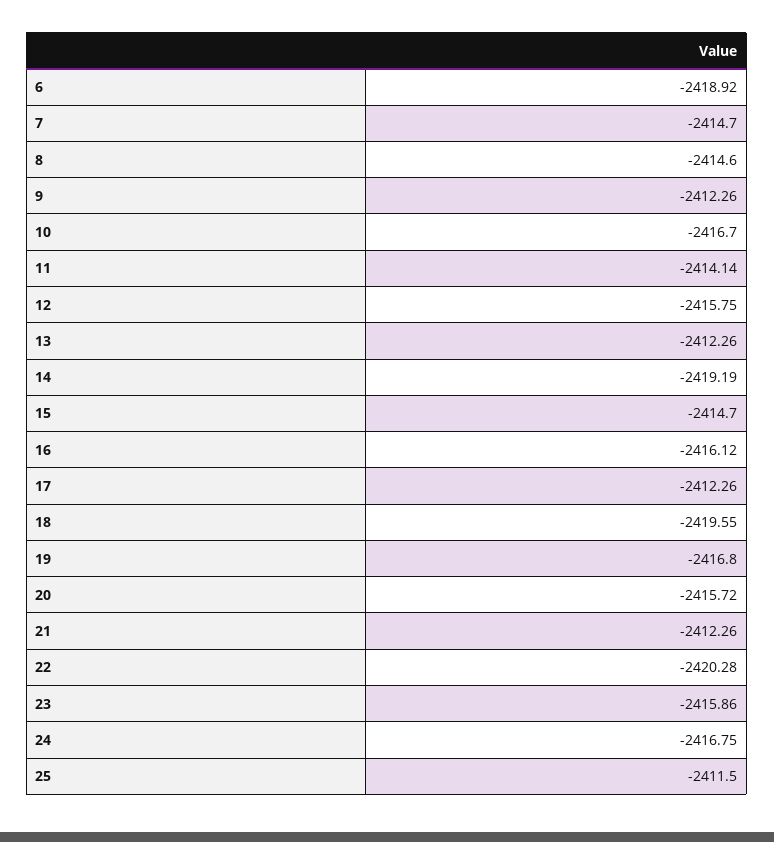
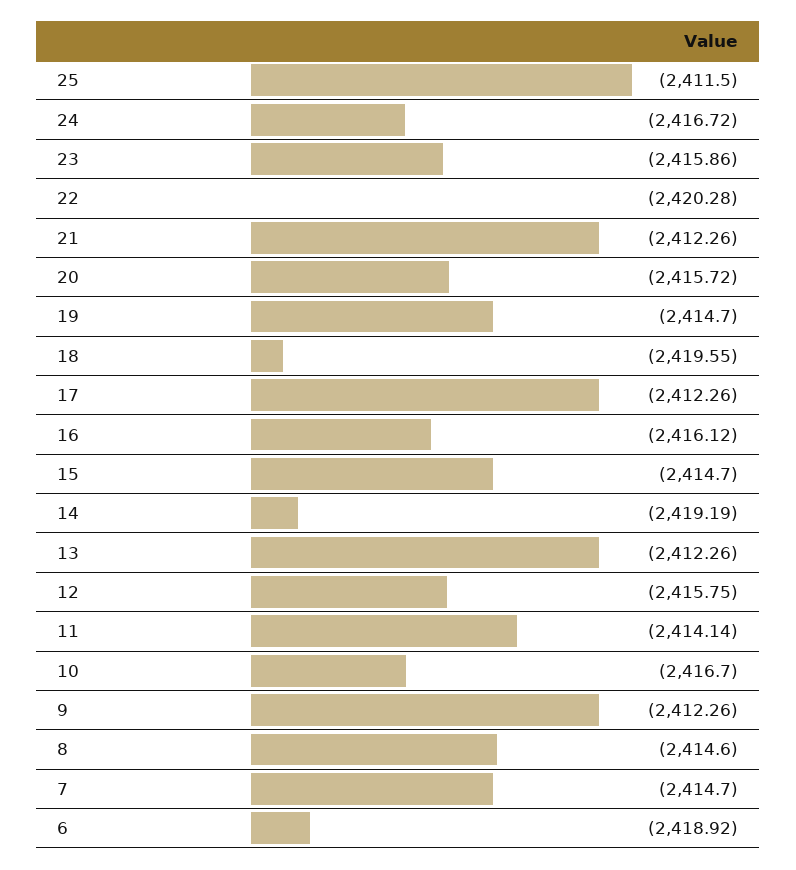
  {
    "6": -2418.92,
    "7": -2414.7,
    "8": -2414.6,
    "9": -2412.26,
    "10": -2416.7,
    "11": -2414.14,
    "12": -2415.75,
    "13": -2412.26,
    "14": -2419.19,
    "15": -2414.7,
    "16": -2416.12,
    "17": -2412.26,
    "18": -2419.55,
-   "19": -2416.8,
+   "19": -2414.7,
    "20": -2415.72,
    "21": -2412.26,
    "22": -2420.28,
    "23": -2415.86,
-   "24": -2416.75,
+   "24": -2416.72,
    "25": -2411.5
  }

